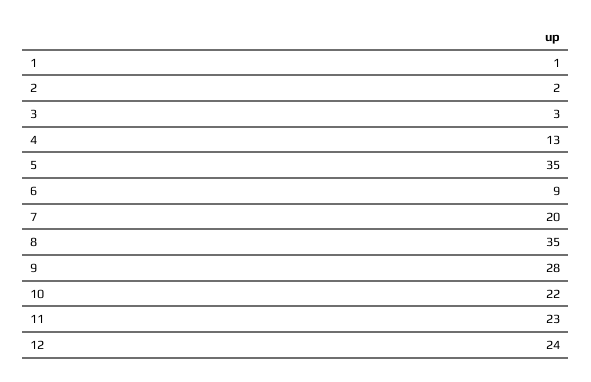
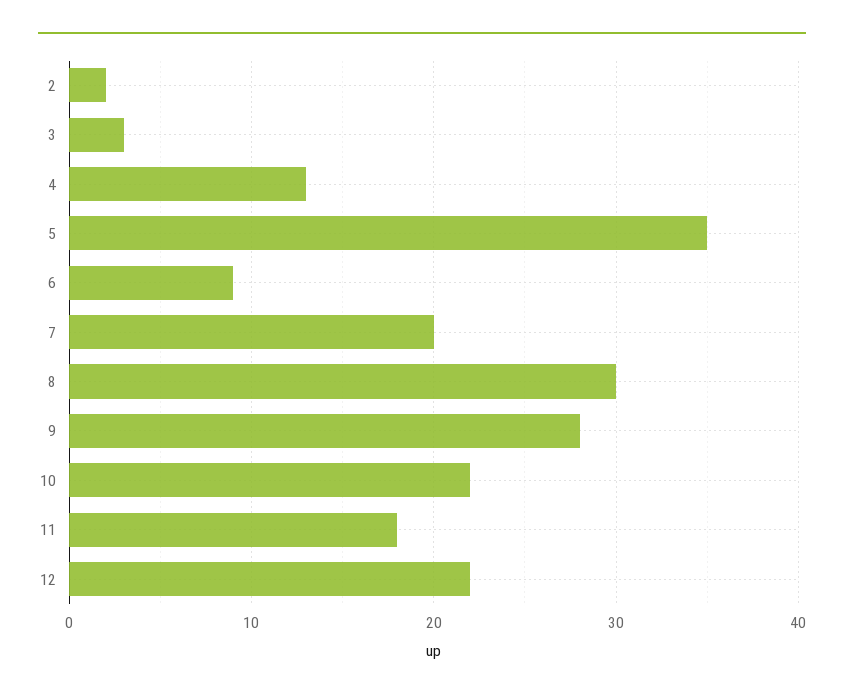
  {
-   "1": 1,
    "2": 2,
    "3": 3,
    "4": 13,
    "5": 35,
    "6": 9,
    "7": 20,
-   "8": 35,
+   "8": 30,
    "9": 28,
    "10": 22,
-   "11": 23,
+   "11": 18,
-   "12": 24
+   "12": 22
  }

